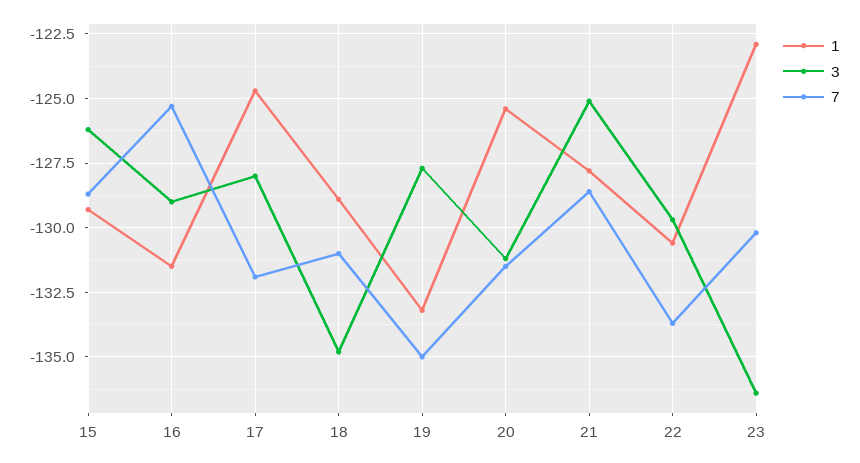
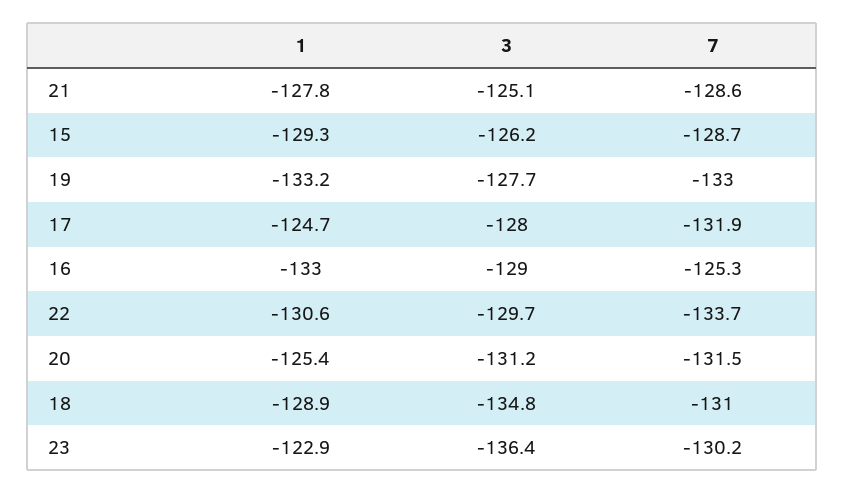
  {
    "1": {
      "15": -129.3,
-     "16": -131.5,
+     "16": -133,
      "17": -124.7,
      "18": -128.9,
      "19": -133.2,
      "20": -125.4,
      "21": -127.8,
      "22": -130.6,
      "23": -122.9
    },
    "3": {
      "15": -126.2,
      "16": -129,
      "17": -128,
      "18": -134.8,
      "19": -127.7,
      "20": -131.2,
      "21": -125.1,
      "22": -129.7,
      "23": -136.4
    },
    "7": {
      "15": -128.7,
      "16": -125.3,
      "17": -131.9,
      "18": -131,
-     "19": -135,
+     "19": -133,
      "20": -131.5,
      "21": -128.6,
      "22": -133.7,
      "23": -130.2
    }
  }

